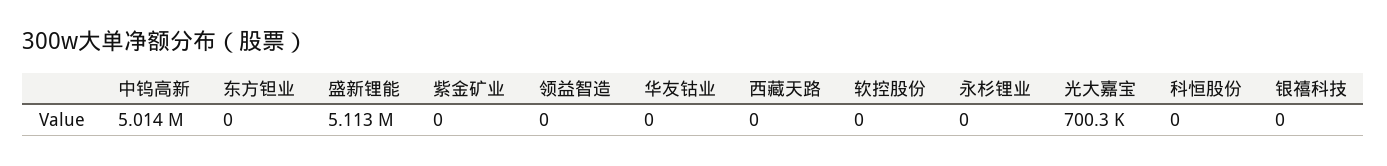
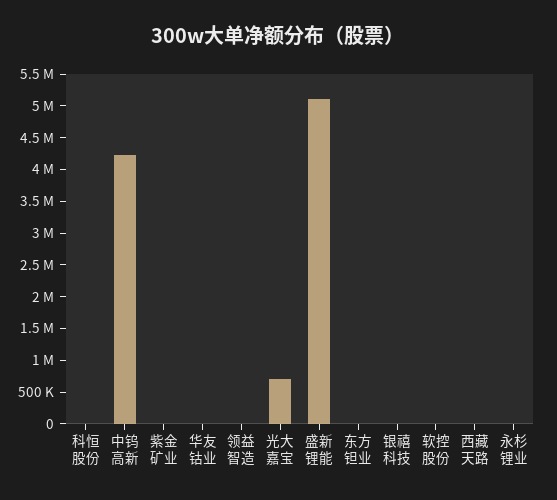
  {
-   "中钨高新": 5014000,
+   "中钨高新": 4250000,
    "东方钽业": 0,
    "盛新锂能": 5113000,
    "紫金矿业": 0,
    "领益智造": 0,
    "华友钴业": 0,
    "西藏天路": 0,
    "软控股份": 0,
    "永杉锂业": 0,
    "光大嘉宝": 700300,
    "科恒股份": 0,
    "银禧科技": 0
  }

